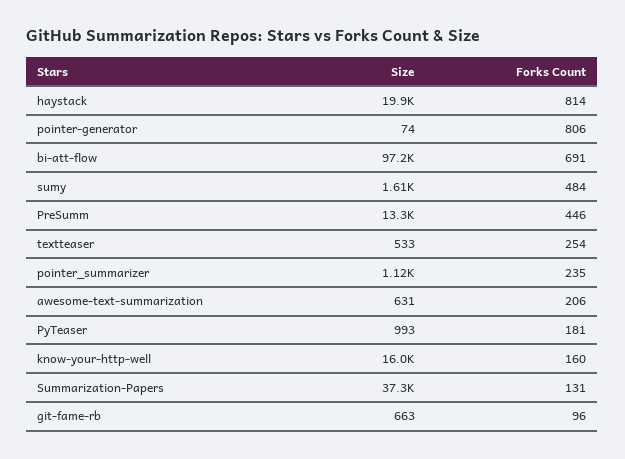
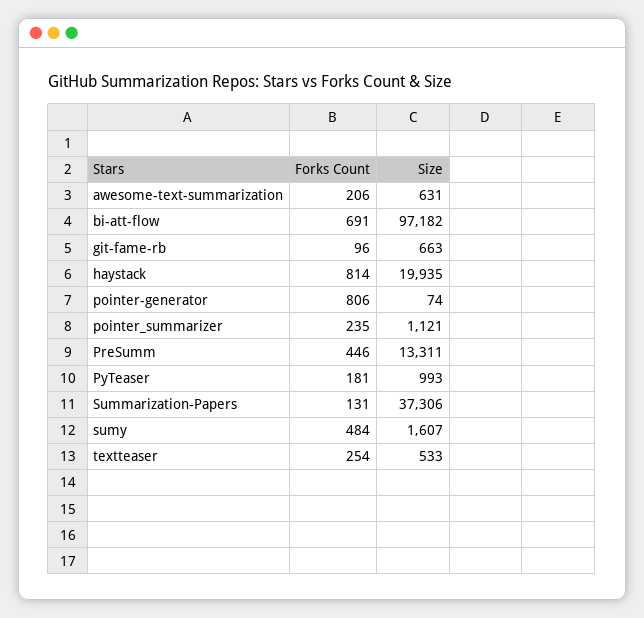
  {
    "Size": {
      "haystack": 19935,
      "pointer-generator": 74,
      "bi-att-flow": 97182,
      "sumy": 1607,
      "PreSumm": 13311,
      "textteaser": 533,
      "pointer_summarizer": 1121,
      "awesome-text-summarization": 631,
      "PyTeaser": 993,
-     "know-your-http-well": 16000,
      "Summarization-Papers": 37306,
      "git-fame-rb": 663
    },
    "Forks Count": {
      "haystack": 814,
      "pointer-generator": 806,
      "bi-att-flow": 691,
      "sumy": 484,
      "PreSumm": 446,
      "textteaser": 254,
      "pointer_summarizer": 235,
      "awesome-text-summarization": 206,
      "PyTeaser": 181,
-     "know-your-http-well": 160,
      "Summarization-Papers": 131,
      "git-fame-rb": 96
    }
  }

